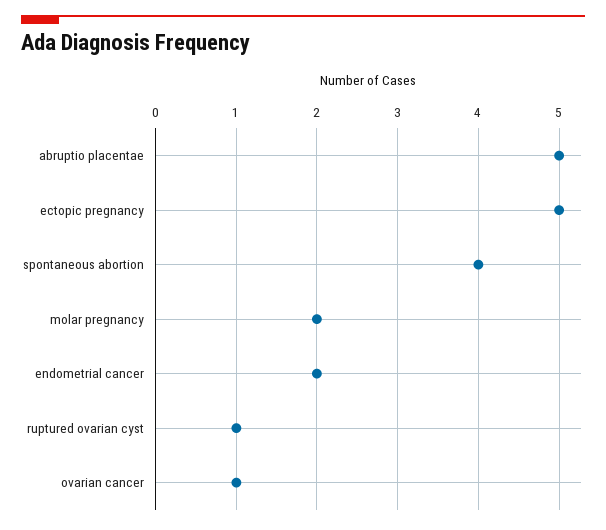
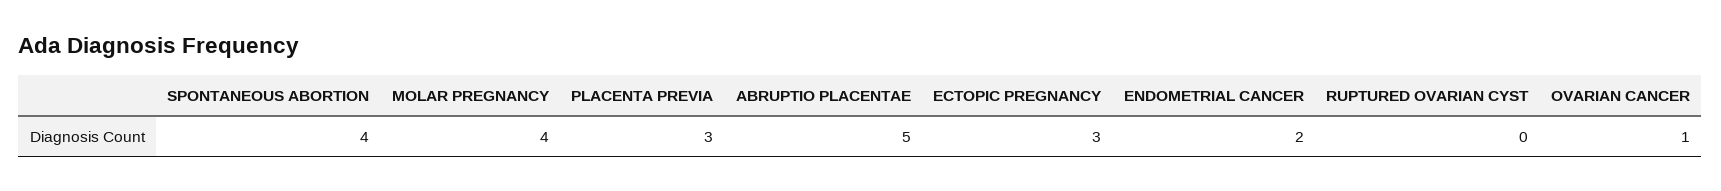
  {
    "abruptio placentae": 5,
-   "ectopic pregnancy": 5,
+   "ectopic pregnancy": 3,
    "spontaneous abortion": 4,
-   "molar pregnancy": 2,
+   "molar pregnancy": 4,
    "endometrial cancer": 2,
-   "ruptured ovarian cyst": 1,
+   "ruptured ovarian cyst": 0,
-   "ovarian cancer": 1
+   "ovarian cancer": 1,
+   "PLACENTA PREVIA": 3
  }

